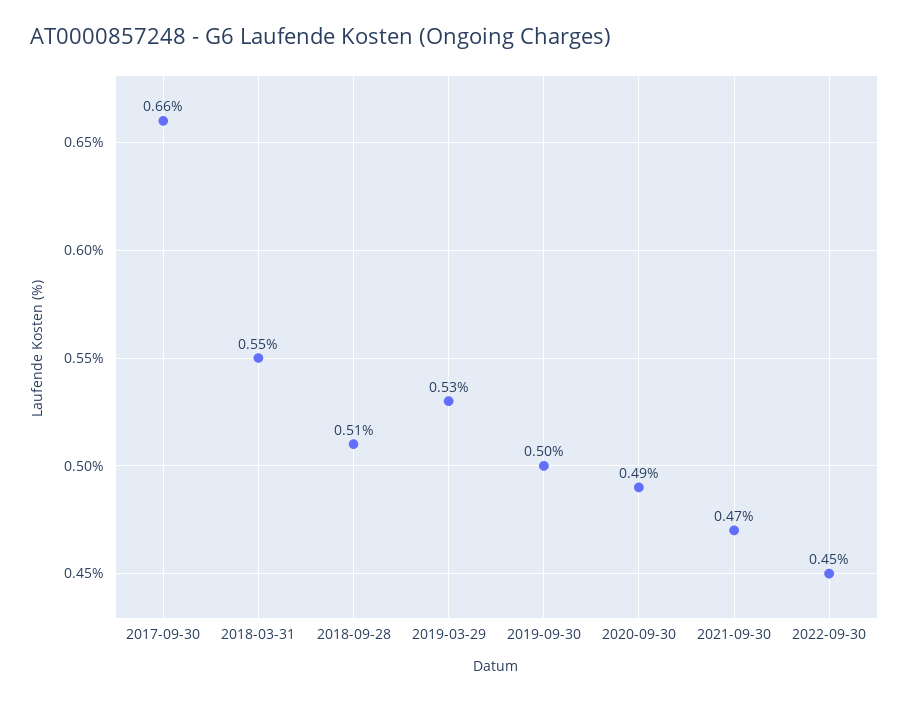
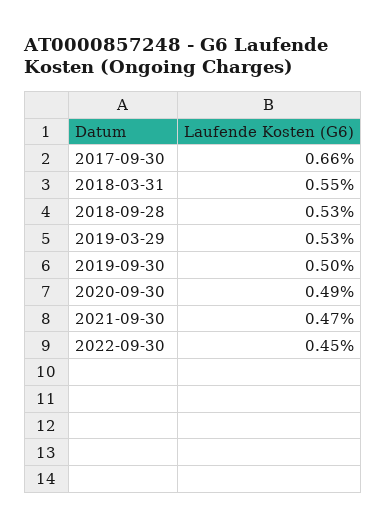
  {
    "2017-09-30": 0.66,
    "2018-03-31": 0.55,
-   "2018-09-28": 0.51,
+   "2018-09-28": 0.53,
    "2019-03-29": 0.53,
    "2019-09-30": 0.5,
    "2020-09-30": 0.49,
    "2021-09-30": 0.47,
    "2022-09-30": 0.45
  }

